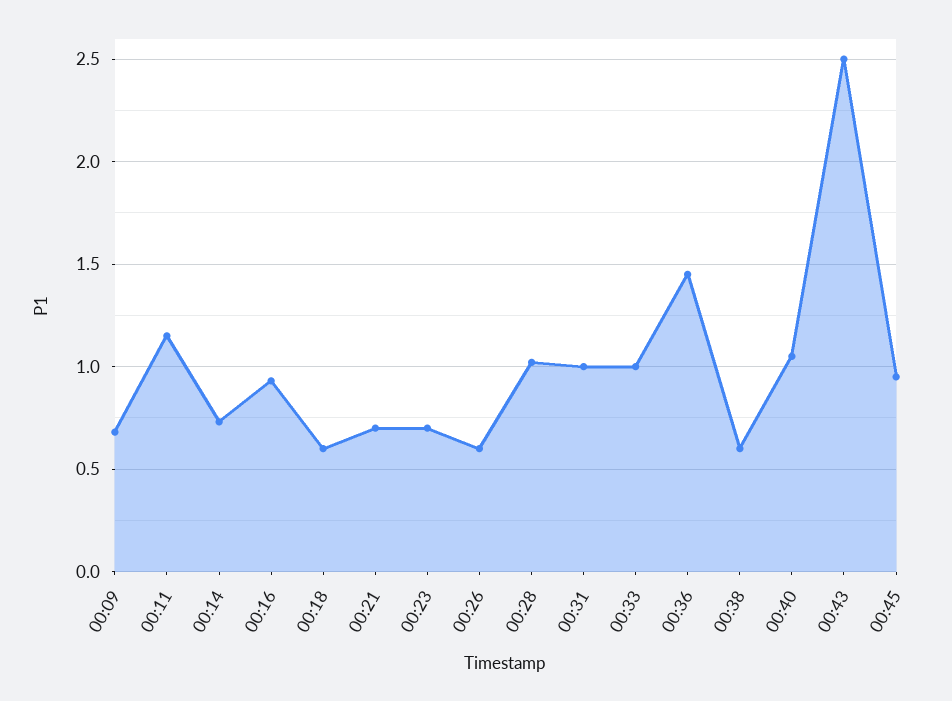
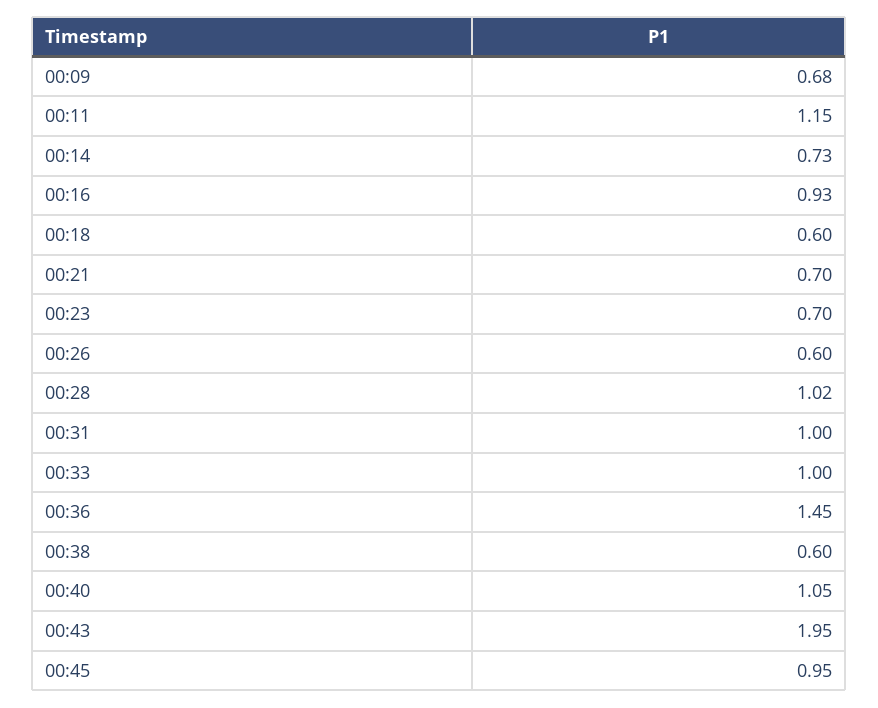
  {
    "00:09": 0.68,
    "00:11": 1.15,
    "00:14": 0.73,
    "00:16": 0.93,
    "00:18": 0.6,
    "00:21": 0.7,
    "00:23": 0.7,
    "00:26": 0.6,
    "00:28": 1.02,
    "00:31": 1,
    "00:33": 1,
    "00:36": 1.45,
    "00:38": 0.6,
    "00:40": 1.05,
-   "00:43": 2.5,
+   "00:43": 1.95,
    "00:45": 0.95
  }

